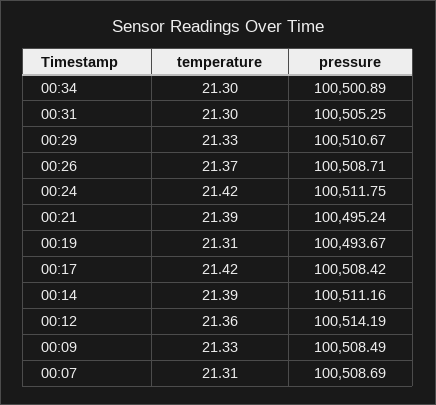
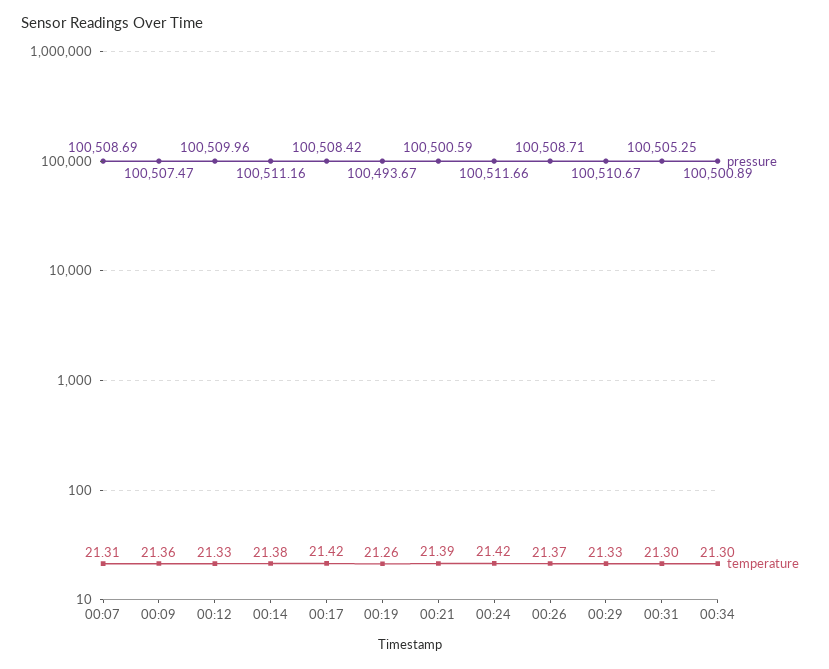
  {
    "temperature": {
      "00:34": 21.3,
      "00:31": 21.3,
      "00:29": 21.33,
      "00:26": 21.37,
      "00:24": 21.42,
      "00:21": 21.39,
-     "00:19": 21.31,
+     "00:19": 21.26,
      "00:17": 21.42,
-     "00:14": 21.39,
+     "00:14": 21.38,
-     "00:12": 21.36,
+     "00:12": 21.33,
-     "00:09": 21.33,
+     "00:09": 21.36,
      "00:07": 21.31
    },
    "pressure": {
      "00:34": 100500.89,
      "00:31": 100505.25,
      "00:29": 100510.67,
      "00:26": 100508.71,
-     "00:24": 100511.75,
+     "00:24": 100511.66,
-     "00:21": 100495.24,
+     "00:21": 100500.59,
      "00:19": 100493.67,
      "00:17": 100508.42,
      "00:14": 100511.16,
-     "00:12": 100514.19,
+     "00:12": 100509.96,
-     "00:09": 100508.49,
+     "00:09": 100507.47,
      "00:07": 100508.69
    }
  }

